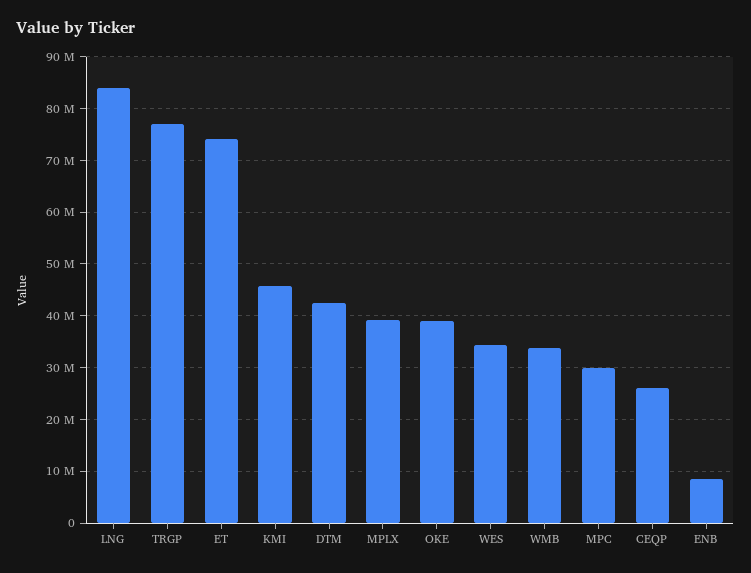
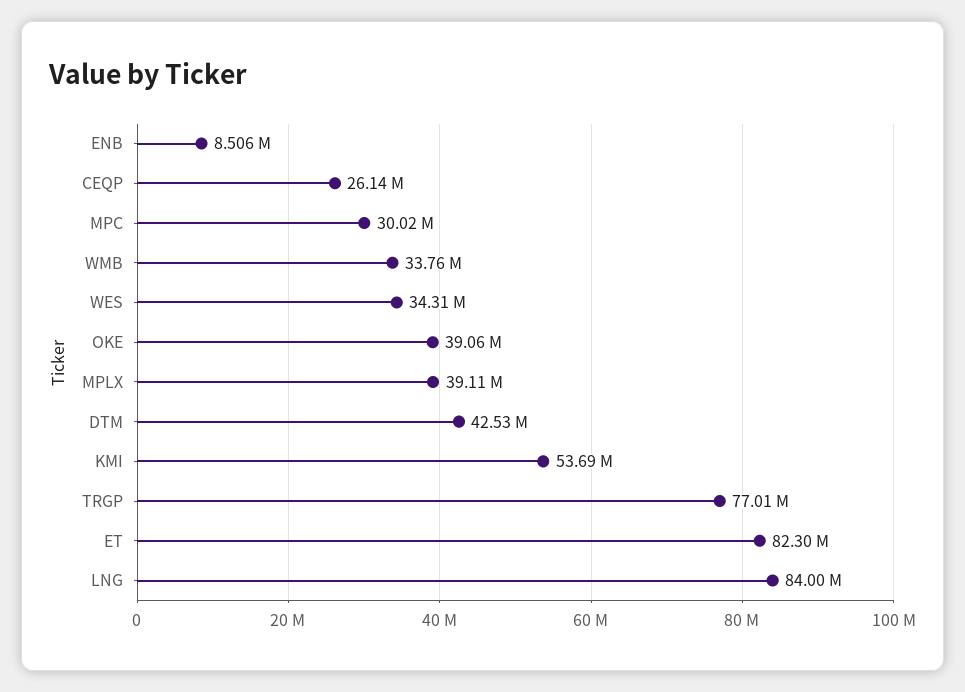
  {
    "LNG": 84000000,
    "TRGP": 77010000,
-   "ET": 74000000,
+   "ET": 82300000,
-   "KMI": 46000000,
+   "KMI": 53690000,
    "DTM": 42530000,
    "MPLX": 39110000,
    "OKE": 39060000,
    "WES": 34310000,
    "WMB": 33760000,
    "MPC": 30020000,
    "CEQP": 26140000,
    "ENB": 8506000
  }

